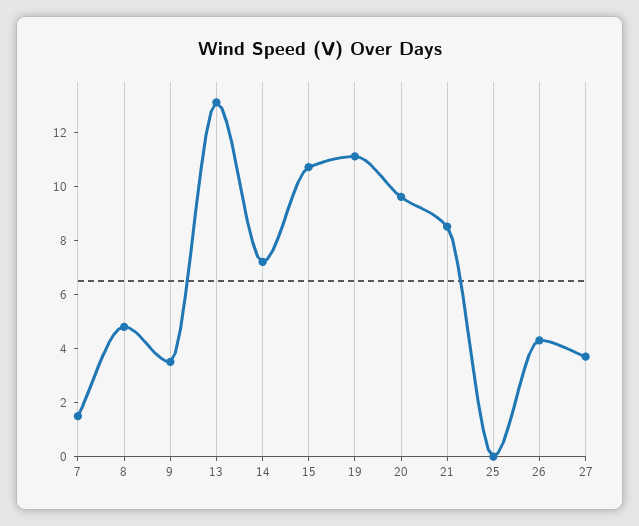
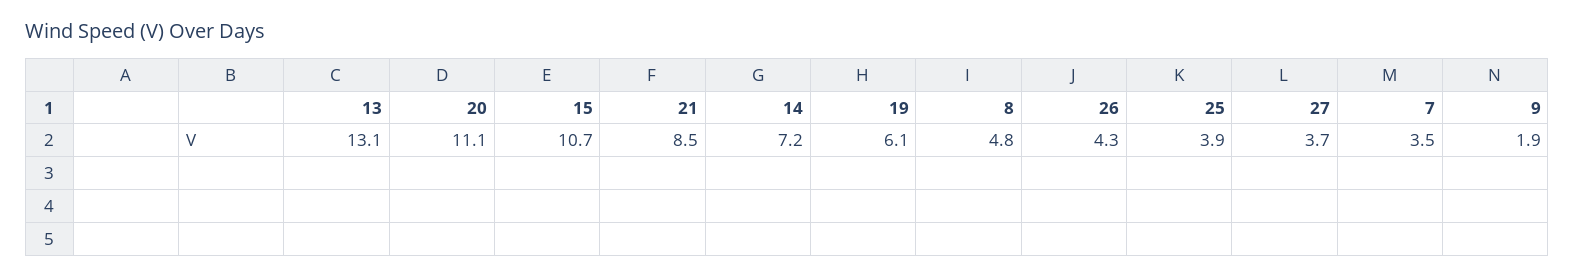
  {
-   "7": 1.5,
+   "7": 3.5,
    "8": 4.8,
-   "9": 3.5,
+   "9": 1.9,
    "13": 13.1,
    "14": 7.2,
    "15": 10.7,
-   "19": 11,
+   "19": 6.1,
-   "20": 9.5,
+   "20": 11.1,
    "21": 8.5,
-   "25": 0,
+   "25": 3.9,
    "26": 4.3,
    "27": 3.7
  }

